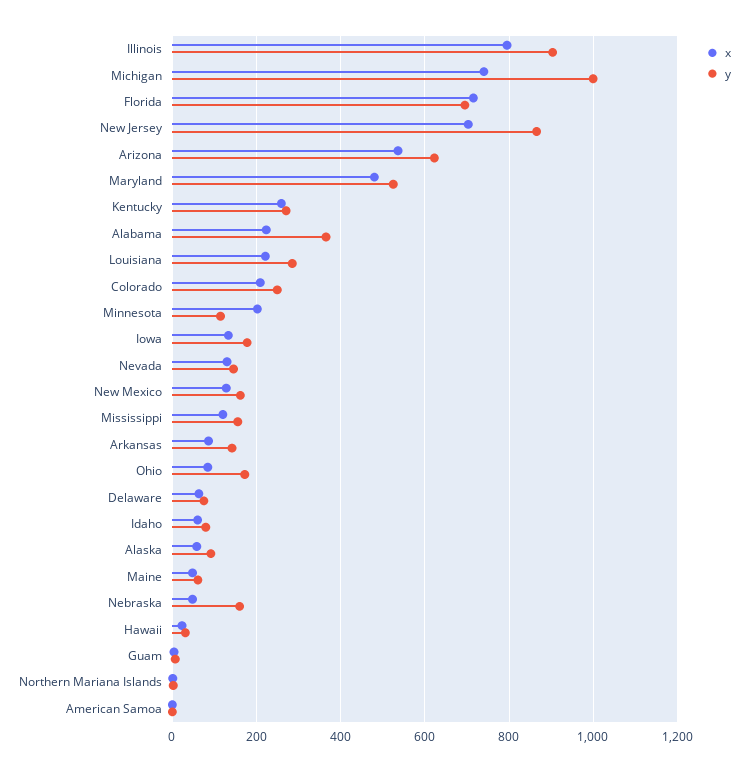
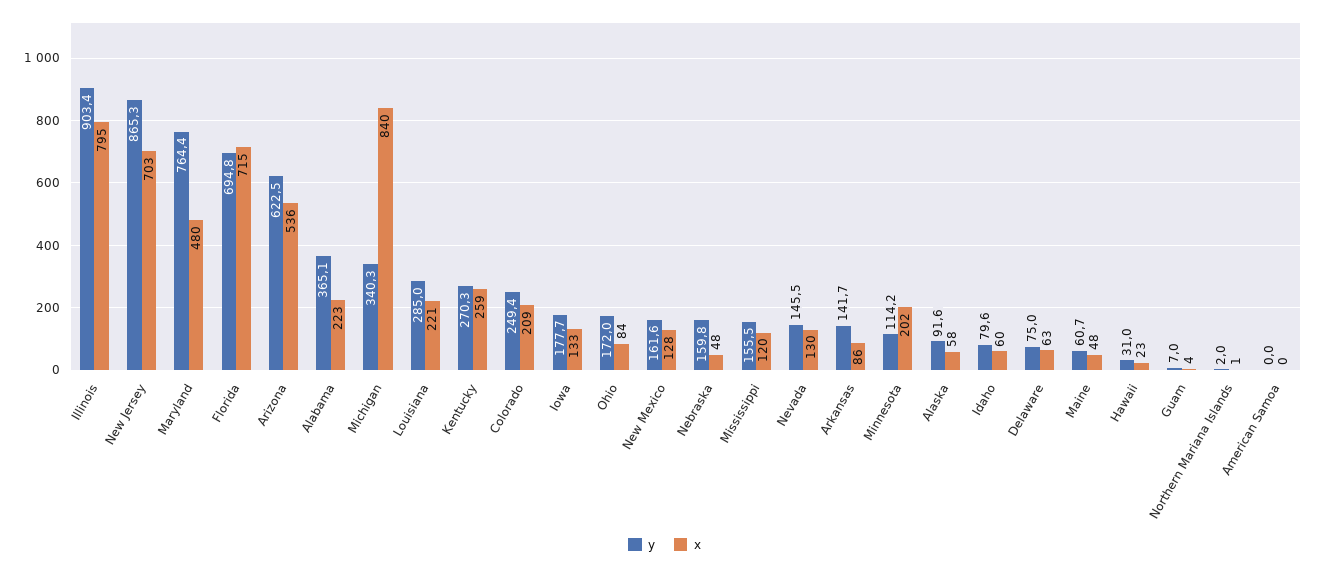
  {
    "x": {
      "Illinois": 795,
-     "Michigan": 740,
+     "Michigan": 840,
      "Florida": 715,
      "New Jersey": 703,
      "Arizona": 536,
      "Maryland": 480,
      "Kentucky": 259,
      "Alabama": 223,
      "Louisiana": 221,
      "Colorado": 209,
      "Minnesota": 202,
      "Iowa": 133,
      "Nevada": 130,
      "New Mexico": 128,
      "Mississippi": 120,
      "Arkansas": 86,
      "Ohio": 84,
      "Delaware": 63,
      "Idaho": 60,
      "Alaska": 58,
      "Maine": 48,
      "Nebraska": 48,
      "Hawaii": 23,
      "Guam": 4,
      "Northern Mariana Islands": 1,
      "American Samoa": 0
    },
    "y": {
      "Illinois": 903.4,
-     "Michigan": 1000,
+     "Michigan": 340.3,
      "Florida": 694.8,
      "New Jersey": 865.3,
      "Arizona": 622.5,
-     "Maryland": 520,
+     "Maryland": 764.4,
      "Kentucky": 270.3,
      "Alabama": 365.1,
      "Louisiana": 285,
      "Colorado": 249.4,
      "Minnesota": 114.2,
      "Iowa": 177.7,
      "Nevada": 145.5,
      "New Mexico": 161.6,
      "Mississippi": 155.5,
      "Arkansas": 141.7,
      "Ohio": 172,
      "Delaware": 75,
      "Idaho": 79.6,
      "Alaska": 91.6,
      "Maine": 60.7,
      "Nebraska": 159.8,
      "Hawaii": 31,
      "Guam": 7,
      "Northern Mariana Islands": 2,
      "American Samoa": 0
    }
  }

